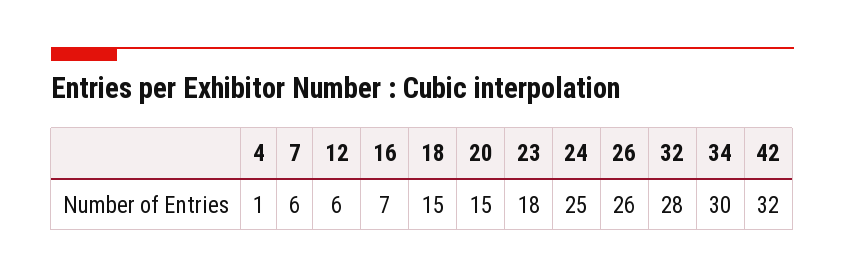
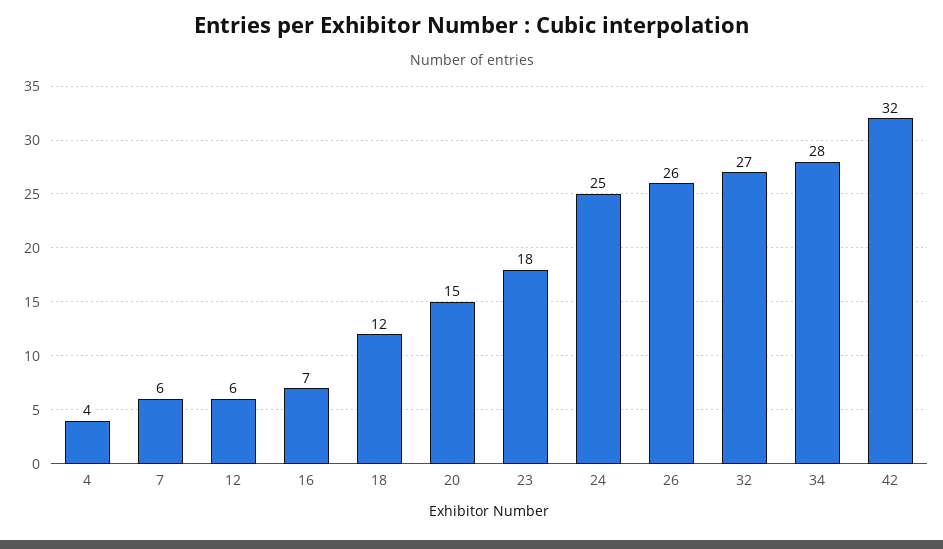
  {
-   "4": 1,
+   "4": 4,
    "7": 6,
    "12": 6,
    "16": 7,
-   "18": 15,
+   "18": 12,
    "20": 15,
    "23": 18,
    "24": 25,
    "26": 26,
-   "32": 28,
+   "32": 27,
-   "34": 30,
+   "34": 28,
    "42": 32
  }

